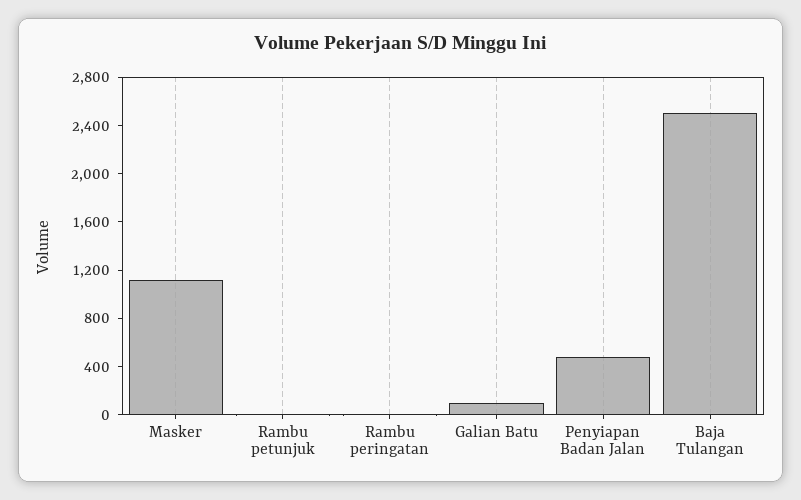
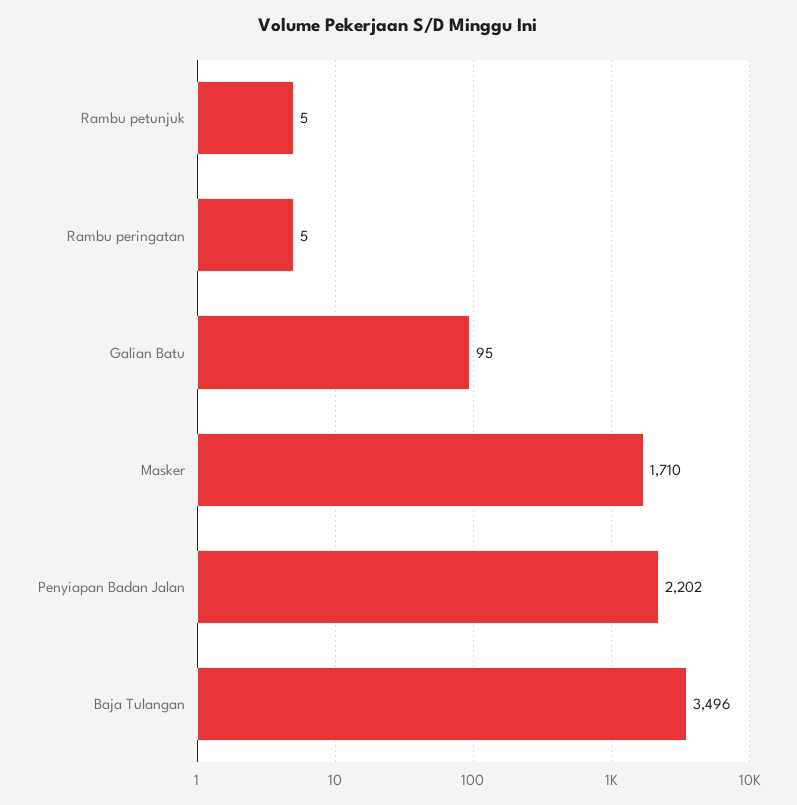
  {
-   "Masker": 1100,
+   "Masker": 1710,
    "Rambu petunjuk": 5,
    "Rambu peringatan": 5,
    "Galian Batu": 95,
-   "Penyiapan Badan Jalan": 500,
+   "Penyiapan Badan Jalan": 2202,
-   "Baja Tulangan": 2500
+   "Baja Tulangan": 3496
  }

